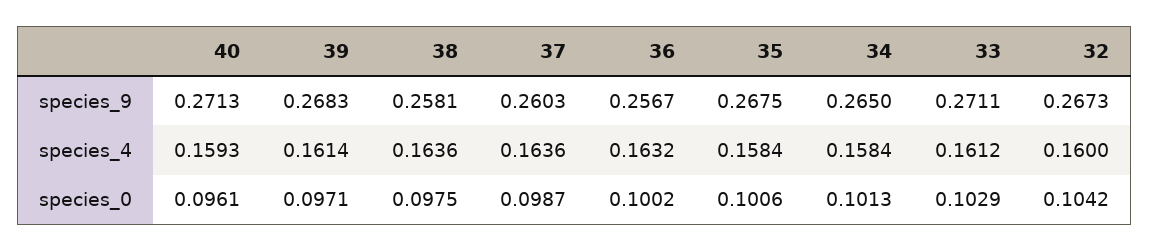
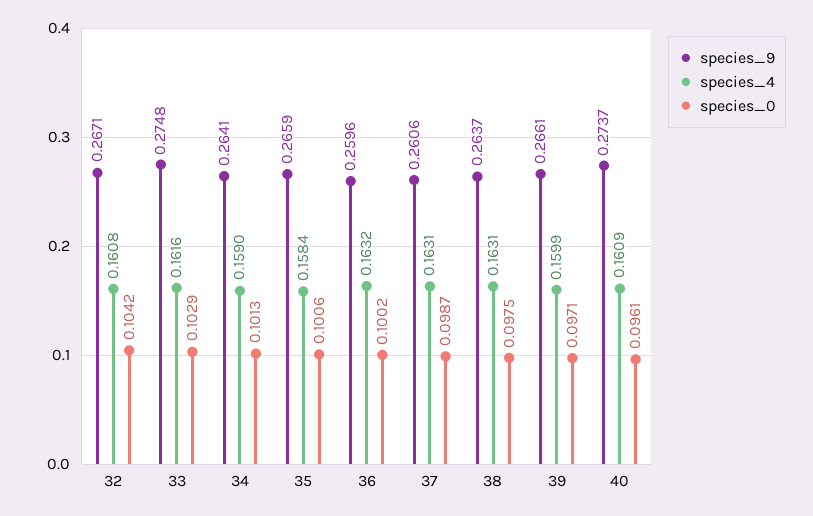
  {
    "species_9": {
-     "40": 0.2713,
+     "40": 0.2737,
-     "39": 0.2683,
+     "39": 0.2661,
-     "38": 0.2581,
+     "38": 0.2637,
-     "37": 0.2603,
+     "37": 0.2606,
-     "36": 0.2567,
+     "36": 0.2596,
-     "35": 0.2675,
+     "35": 0.2659,
-     "34": 0.265,
+     "34": 0.2641,
-     "33": 0.2711,
+     "33": 0.2748,
-     "32": 0.2673
+     "32": 0.2671
    },
    "species_4": {
-     "40": 0.1593,
+     "40": 0.1609,
-     "39": 0.1614,
+     "39": 0.1599,
-     "38": 0.1636,
+     "38": 0.1631,
-     "37": 0.1636,
+     "37": 0.1631,
      "36": 0.1632,
      "35": 0.1584,
-     "34": 0.1584,
+     "34": 0.159,
-     "33": 0.1612,
+     "33": 0.1616,
-     "32": 0.16
+     "32": 0.1608
    },
    "species_0": {
      "40": 0.0961,
      "39": 0.0971,
      "38": 0.0975,
      "37": 0.0987,
      "36": 0.1002,
      "35": 0.1006,
      "34": 0.1013,
      "33": 0.1029,
      "32": 0.1042
    }
  }

